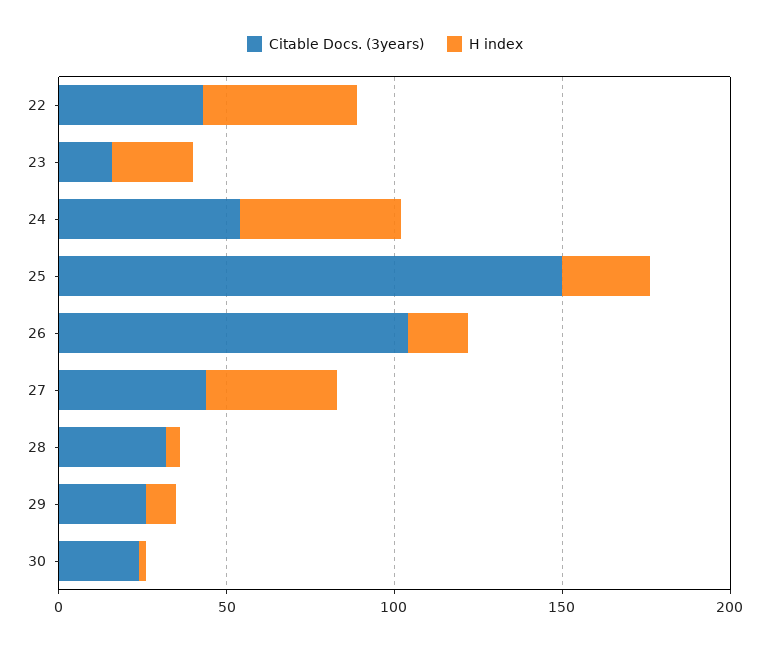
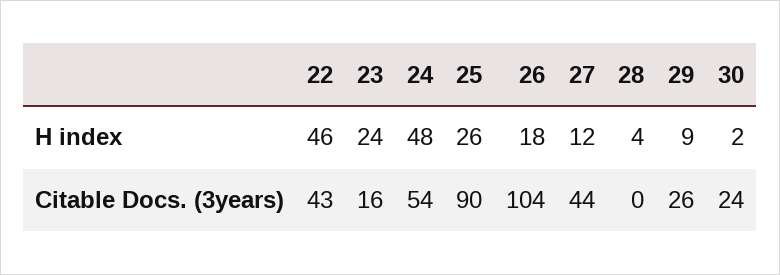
  {
    "Citable Docs. (3years)": {
      "22": 43,
      "23": 16,
      "24": 54,
-     "25": 150,
+     "25": 90,
      "26": 104,
      "27": 44,
-     "28": 30,
+     "28": 0,
      "29": 26,
      "30": 24
    },
    "H index": {
      "22": 46,
      "23": 24,
      "24": 48,
      "25": 26,
      "26": 18,
-     "27": 40,
+     "27": 12,
      "28": 4,
      "29": 9,
      "30": 2
    }
  }

